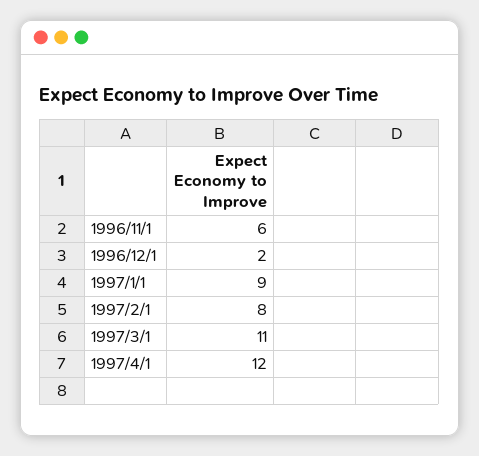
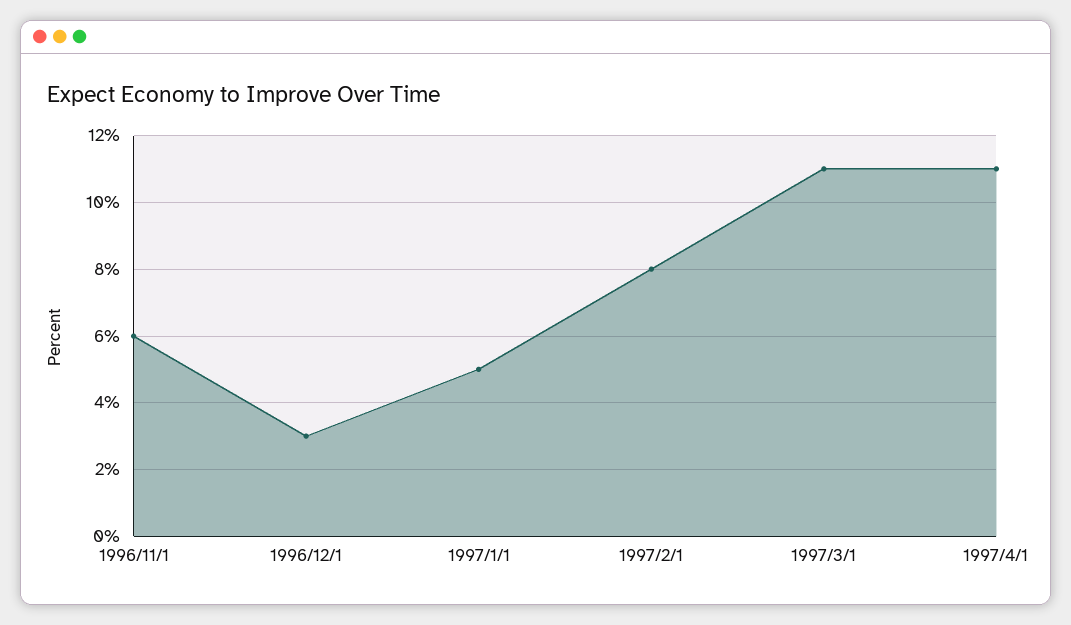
  {
    "1996/11/1": 6,
-   "1996/12/1": 2,
+   "1996/12/1": 3,
-   "1997/1/1": 9,
+   "1997/1/1": 5,
    "1997/2/1": 8,
    "1997/3/1": 11,
-   "1997/4/1": 12
+   "1997/4/1": 11
  }

